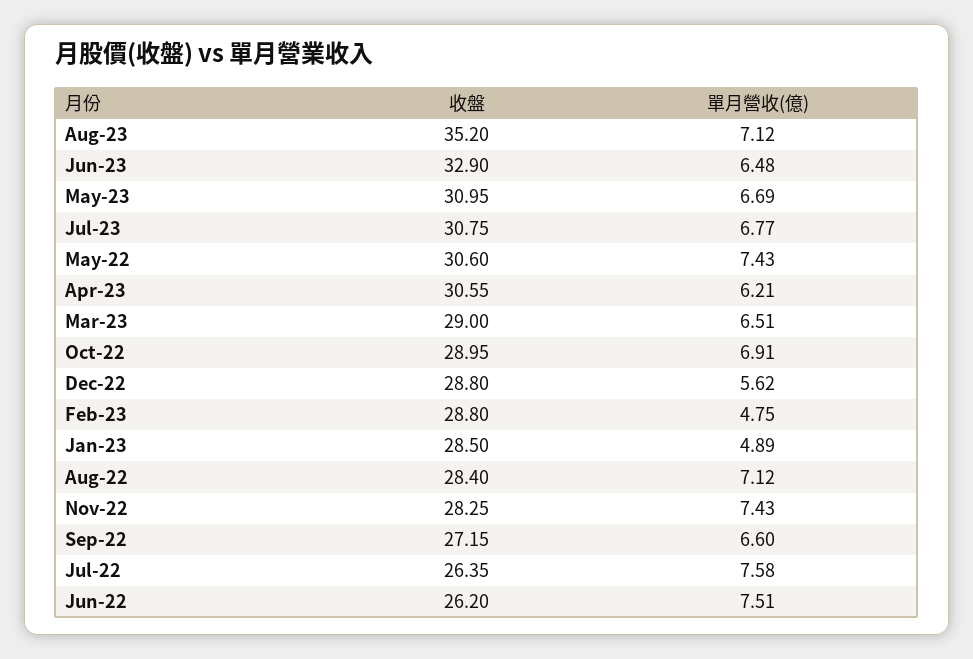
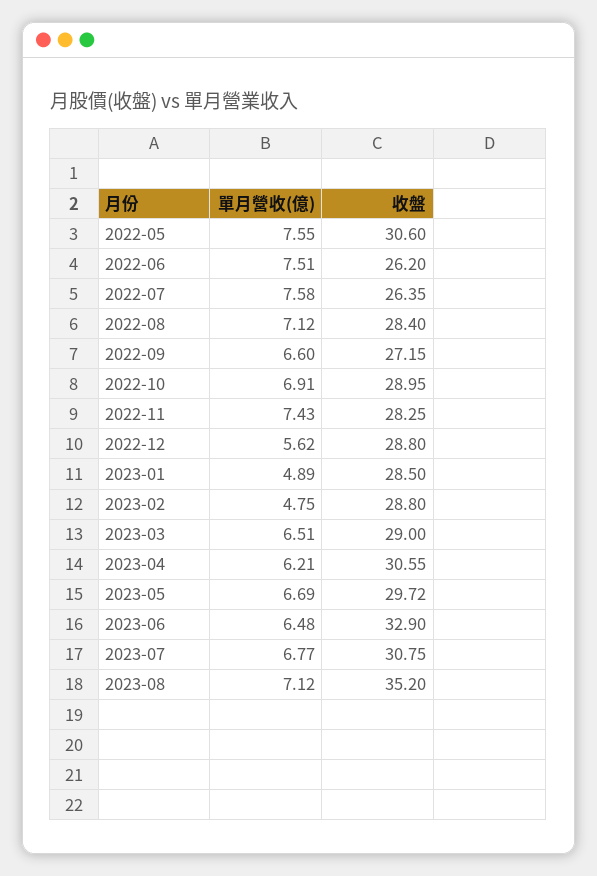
  {
    "收盤": {
      "Aug-23": 35.2,
      "Jun-23": 32.9,
-     "May-23": 30.95,
+     "May-23": 29.72,
      "Jul-23": 30.75,
      "May-22": 30.6,
      "Apr-23": 30.55,
      "Mar-23": 29,
      "Oct-22": 28.95,
      "Dec-22": 28.8,
      "Feb-23": 28.8,
      "Jan-23": 28.5,
      "Aug-22": 28.4,
      "Nov-22": 28.25,
      "Sep-22": 27.15,
      "Jul-22": 26.35,
      "Jun-22": 26.2
    },
    "單月營收(億)": {
      "Aug-23": 7.12,
      "Jun-23": 6.48,
      "May-23": 6.69,
      "Jul-23": 6.77,
-     "May-22": 7.43,
+     "May-22": 7.55,
      "Apr-23": 6.21,
      "Mar-23": 6.51,
      "Oct-22": 6.91,
      "Dec-22": 5.62,
      "Feb-23": 4.75,
      "Jan-23": 4.89,
      "Aug-22": 7.12,
      "Nov-22": 7.43,
      "Sep-22": 6.6,
      "Jul-22": 7.58,
      "Jun-22": 7.51
    }
  }

